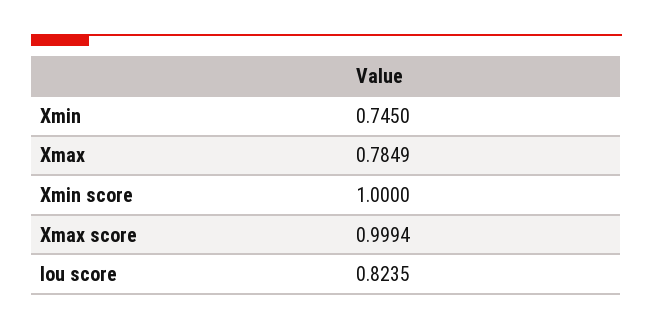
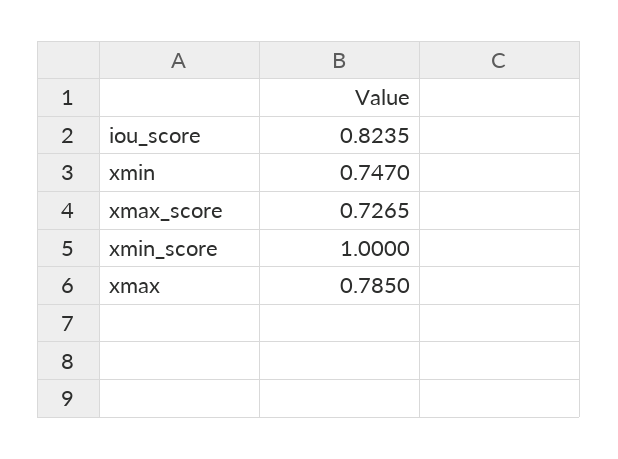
  {
-   "Xmin": 0.745,
+   "Xmin": 0.747,
-   "Xmax": 0.7849,
+   "Xmax": 0.785,
    "Xmin score": 1,
-   "Xmax score": 0.9994,
+   "Xmax score": 0.7265,
    "Iou score": 0.8235
  }

